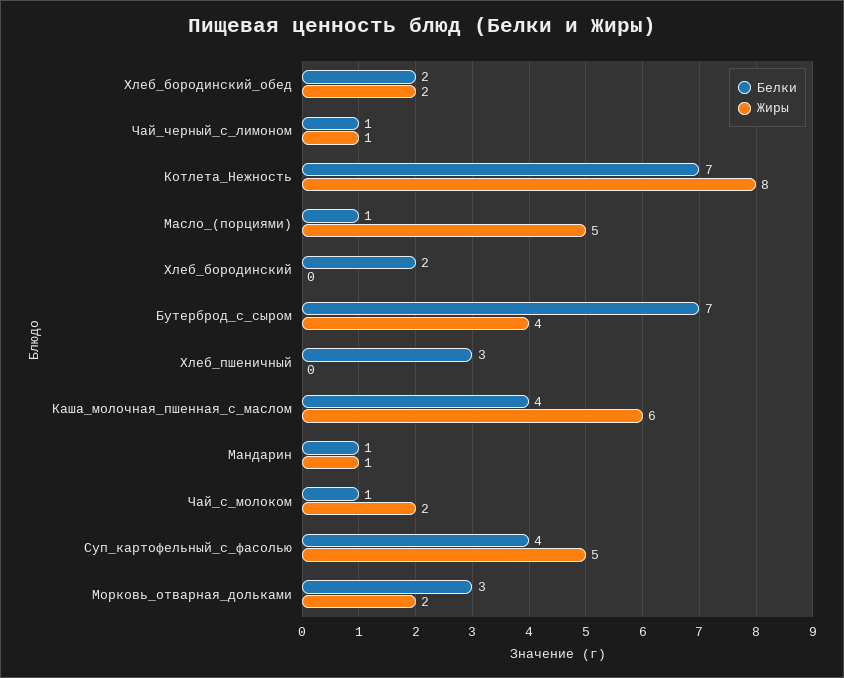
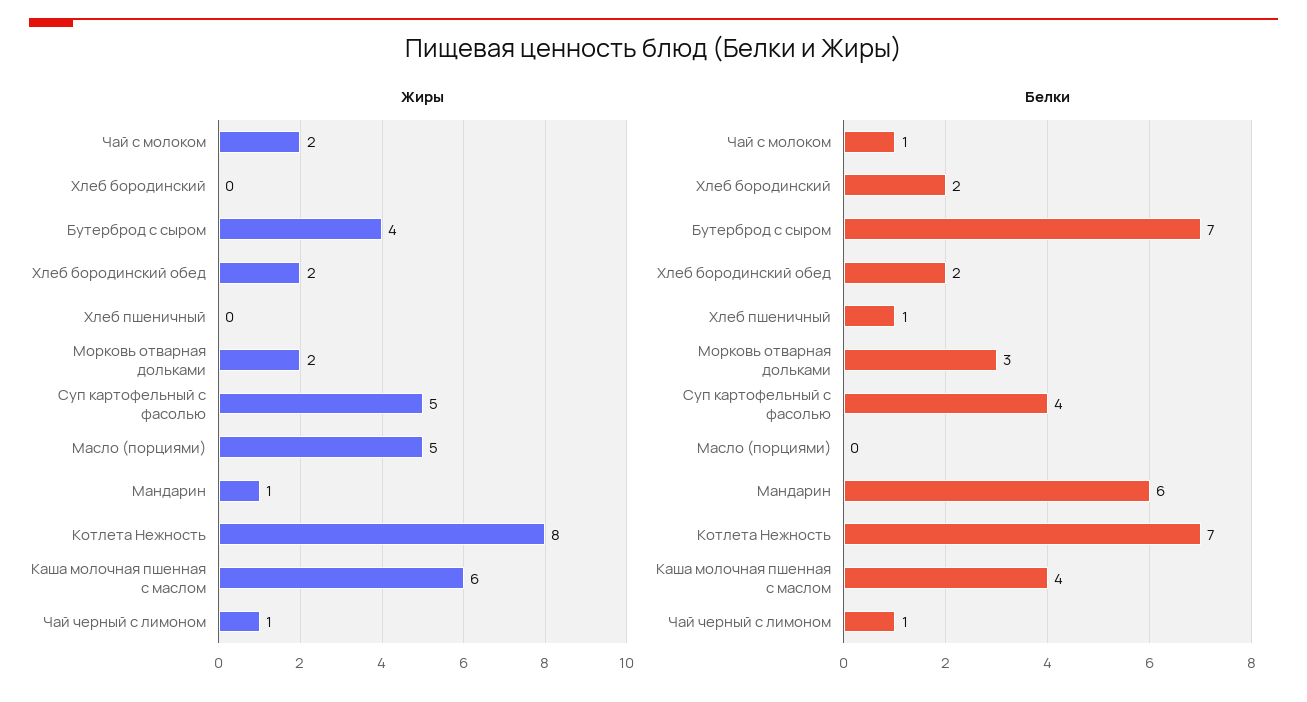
  {
    "Белки": {
      "Хлеб_бородинский_обед": 2,
      "Чай_черный_с_лимоном": 1,
      "Котлета_Нежность": 7,
-     "Масло_(порциями)": 1,
+     "Масло_(порциями)": 0,
      "Хлеб_бородинский": 2,
      "Бутерброд_с_сыром": 7,
-     "Хлеб_пшеничный": 3,
+     "Хлеб_пшеничный": 1,
      "Каша_молочная_пшенная_с_маслом": 4,
-     "Мандарин": 1,
+     "Мандарин": 6,
      "Чай_с_молоком": 1,
      "Суп_картофельный_с_фасолью": 4,
      "Морковь_отварная_дольками": 3
    },
    "Жиры": {
      "Хлеб_бородинский_обед": 2,
      "Чай_черный_с_лимоном": 1,
      "Котлета_Нежность": 8,
      "Масло_(порциями)": 5,
      "Хлеб_бородинский": 0,
      "Бутерброд_с_сыром": 4,
      "Хлеб_пшеничный": 0,
      "Каша_молочная_пшенная_с_маслом": 6,
      "Мандарин": 1,
      "Чай_с_молоком": 2,
      "Суп_картофельный_с_фасолью": 5,
      "Морковь_отварная_дольками": 2
    }
  }

